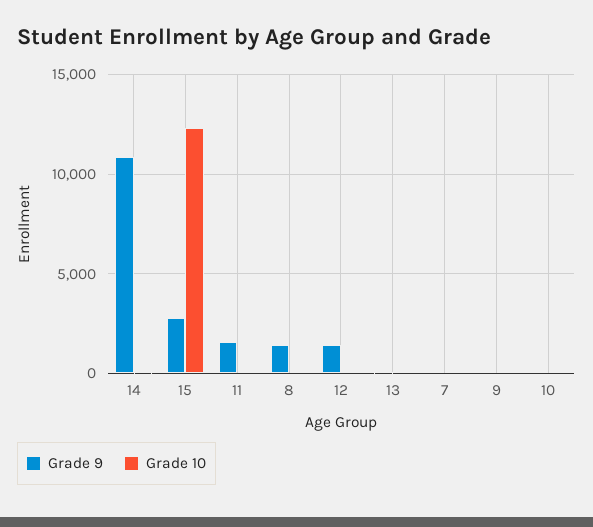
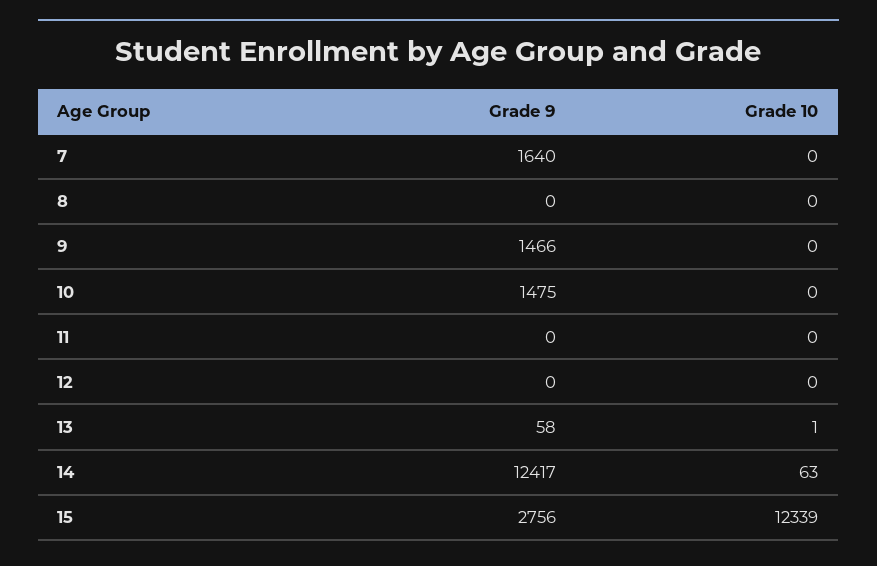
  {
    "Grade 9": {
-     "14": 11000,
+     "14": 12417,
      "15": 2756,
-     "11": 1500,
+     "11": 0,
-     "8": 1500,
+     "8": 0,
-     "12": 1500,
+     "12": 0,
      "13": 58,
-     "7": 0,
+     "7": 1640,
-     "9": 0,
+     "9": 1466,
-     "10": 0
+     "10": 1475
    },
    "Grade 10": {
      "14": 63,
      "15": 12339,
      "11": 0,
      "8": 0,
      "12": 0,
      "13": 1,
      "7": 0,
      "9": 0,
      "10": 0
    }
  }

